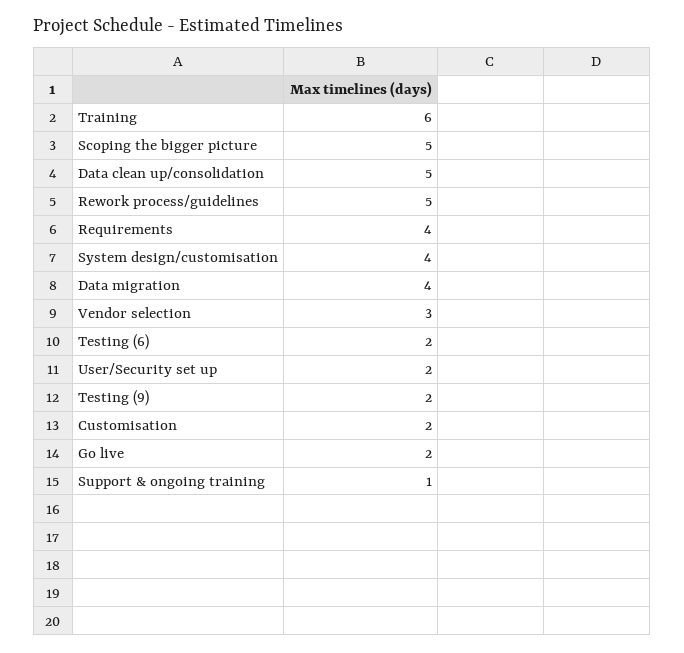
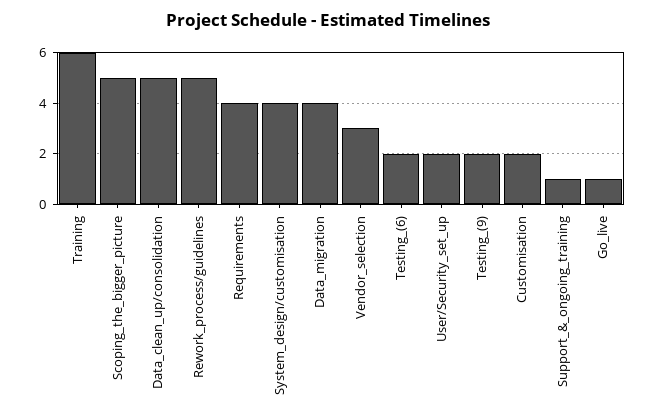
  {
    "Training": 6,
    "Scoping the bigger picture": 5,
    "Data clean up/consolidation": 5,
    "Rework process/guidelines": 5,
    "Requirements": 4,
    "System design/customisation": 4,
    "Data migration": 4,
    "Vendor selection": 3,
    "Testing (6)": 2,
    "User/Security set up": 2,
    "Testing (9)": 2,
    "Customisation": 2,
-   "Go live": 2,
+   "Go live": 1,
    "Support & ongoing training": 1
  }

